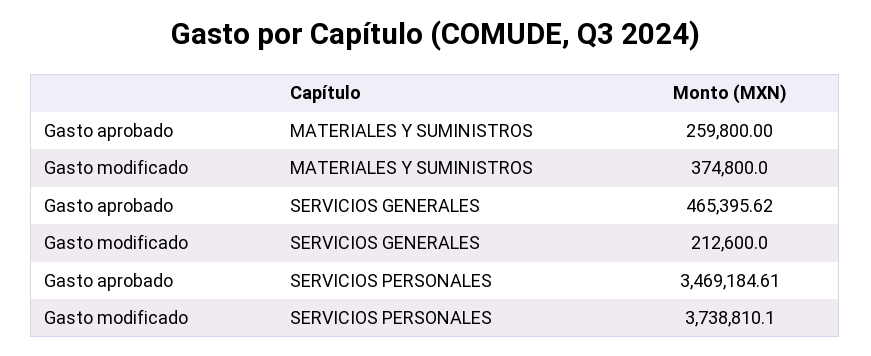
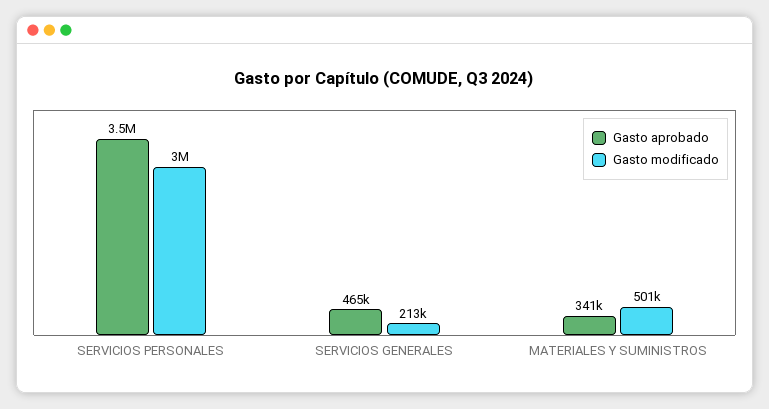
  {
    "Gasto aprobado": {
-     "MATERIALES Y SUMINISTROS": 259800,
+     "MATERIALES Y SUMINISTROS": 341000,
      "SERVICIOS GENERALES": 465395.62,
      "SERVICIOS PERSONALES": 3469184.61
    },
    "Gasto modificado": {
-     "MATERIALES Y SUMINISTROS": 374800,
+     "MATERIALES Y SUMINISTROS": 501000,
      "SERVICIOS GENERALES": 212600,
-     "SERVICIOS PERSONALES": 3738810.1
+     "SERVICIOS PERSONALES": 3000000
    }
  }

